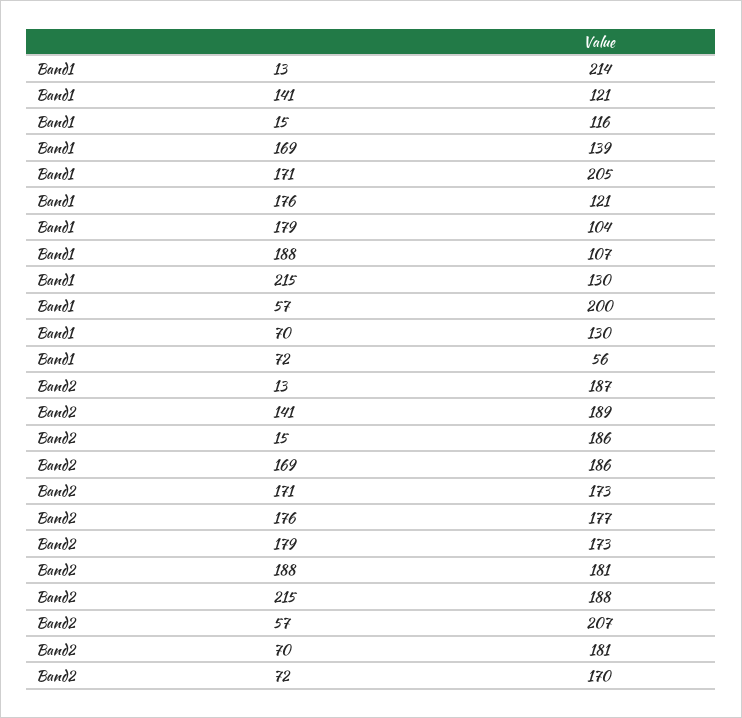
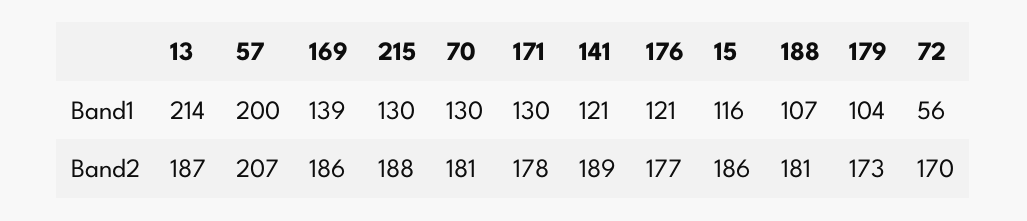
  {
    "Band1": {
      "13": 214,
      "141": 121,
      "15": 116,
      "169": 139,
-     "171": 205,
+     "171": 130,
      "176": 121,
      "179": 104,
      "188": 107,
      "215": 130,
      "57": 200,
      "70": 130,
      "72": 56
    },
    "Band2": {
      "13": 187,
      "141": 189,
      "15": 186,
      "169": 186,
-     "171": 173,
+     "171": 178,
      "176": 177,
      "179": 173,
      "188": 181,
      "215": 188,
      "57": 207,
      "70": 181,
      "72": 170
    }
  }

